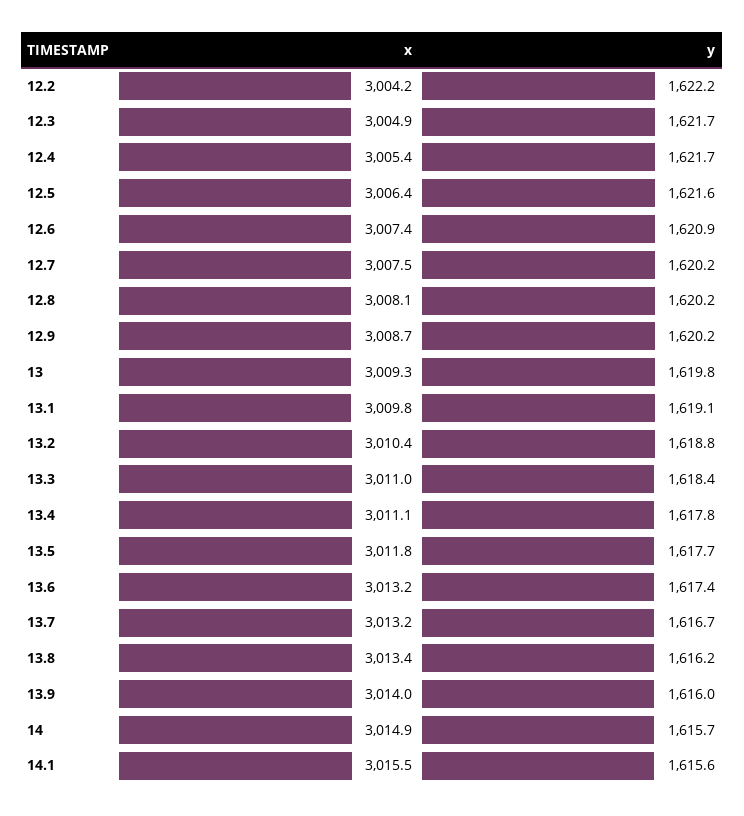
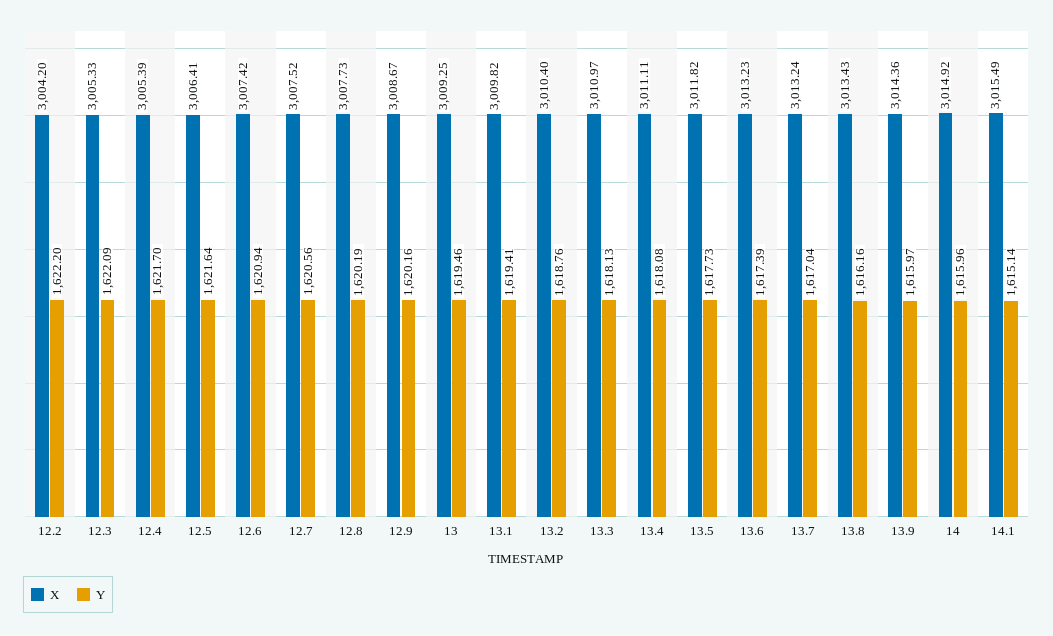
  {
    "x": {
      "12.2": 3004.2,
-     "12.3": 3004.9,
+     "12.3": 3005.33,
      "12.4": 3005.39,
      "12.5": 3006.41,
      "12.6": 3007.42,
      "12.7": 3007.52,
-     "12.8": 3008.1,
+     "12.8": 3007.73,
      "12.9": 3008.67,
      "13": 3009.25,
      "13.1": 3009.82,
      "13.2": 3010.4,
      "13.3": 3010.97,
      "13.4": 3011.11,
      "13.5": 3011.82,
      "13.6": 3013.23,
      "13.7": 3013.24,
      "13.8": 3013.43,
-     "13.9": 3014,
+     "13.9": 3014.36,
      "14": 3014.92,
      "14.1": 3015.49
    },
    "y": {
      "12.2": 1622.2,
-     "12.3": 1621.7,
+     "12.3": 1622.09,
      "12.4": 1621.7,
      "12.5": 1621.64,
      "12.6": 1620.94,
-     "12.7": 1620.2,
+     "12.7": 1620.56,
      "12.8": 1620.19,
      "12.9": 1620.16,
-     "13": 1619.8,
+     "13": 1619.46,
-     "13.1": 1619.1,
+     "13.1": 1619.41,
      "13.2": 1618.76,
-     "13.3": 1618.4,
+     "13.3": 1618.13,
-     "13.4": 1617.8,
+     "13.4": 1618.08,
      "13.5": 1617.73,
      "13.6": 1617.39,
-     "13.7": 1616.7,
+     "13.7": 1617.04,
      "13.8": 1616.16,
      "13.9": 1615.97,
-     "14": 1615.7,
+     "14": 1615.96,
-     "14.1": 1615.6
+     "14.1": 1615.14
    }
  }

